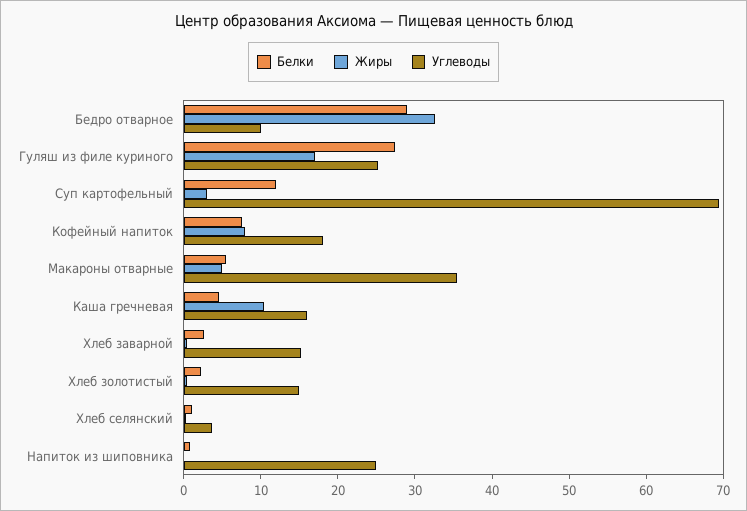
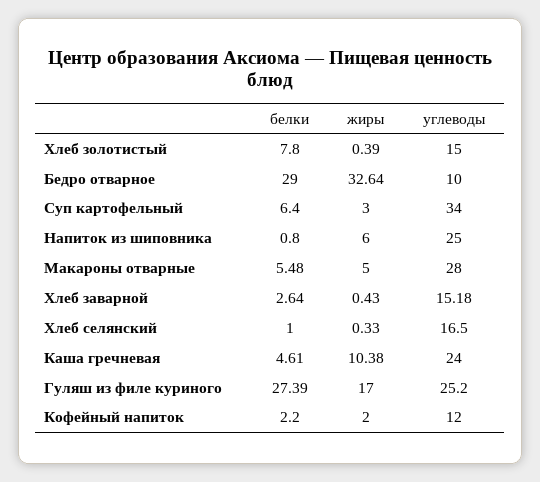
  {
    "Белки": {
      "Бедро отварное": 29,
      "Гуляш из филе куриного": 27.39,
-     "Суп картофельный": 12,
+     "Суп картофельный": 6.4,
-     "Кофейный напиток": 8,
+     "Кофейный напиток": 2.2,
      "Макароны отварные": 5.48,
      "Каша гречневая": 4.61,
      "Хлеб заварной": 2.64,
-     "Хлеб золотистый": 2,
+     "Хлеб золотистый": 7.8,
      "Хлеб селянский": 1,
      "Напиток из шиповника": 0.8
    },
    "Жиры": {
      "Бедро отварное": 32.64,
      "Гуляш из филе куриного": 17,
      "Суп картофельный": 3,
-     "Кофейный напиток": 8,
+     "Кофейный напиток": 2,
      "Макароны отварные": 5,
      "Каша гречневая": 10.38,
      "Хлеб заварной": 0.43,
      "Хлеб золотистый": 0.39,
      "Хлеб селянский": 0.33,
-     "Напиток из шиповника": 0
+     "Напиток из шиповника": 6
    },
    "Углеводы": {
      "Бедро отварное": 10,
      "Гуляш из филе куриного": 25.2,
-     "Суп картофельный": 70,
+     "Суп картофельный": 34,
-     "Кофейный напиток": 18,
+     "Кофейный напиток": 12,
-     "Макароны отварные": 36,
+     "Макароны отварные": 28,
-     "Каша гречневая": 16,
+     "Каша гречневая": 24,
      "Хлеб заварной": 15.18,
      "Хлеб золотистый": 15,
-     "Хлеб селянский": 4,
+     "Хлеб селянский": 16.5,
      "Напиток из шиповника": 25
    }
  }

